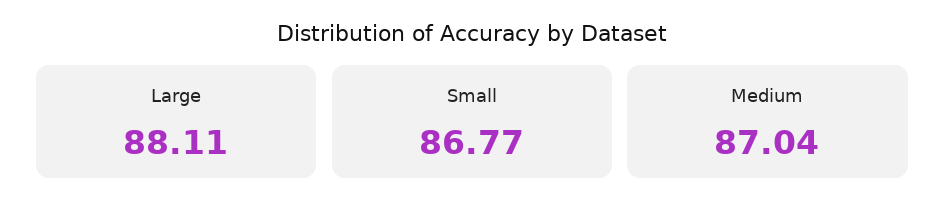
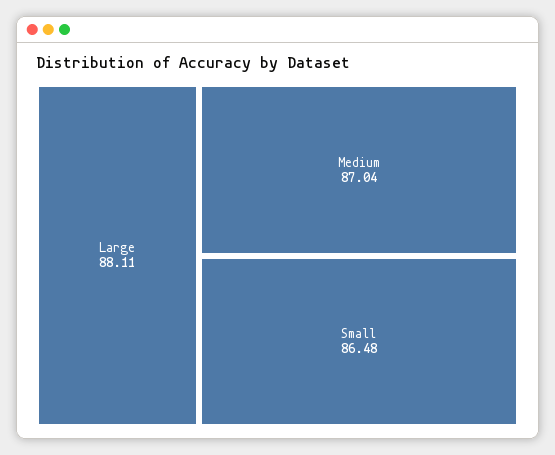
  {
    "Large": 88.11,
-   "Small": 86.77,
+   "Small": 86.48,
    "Medium": 87.04
  }

